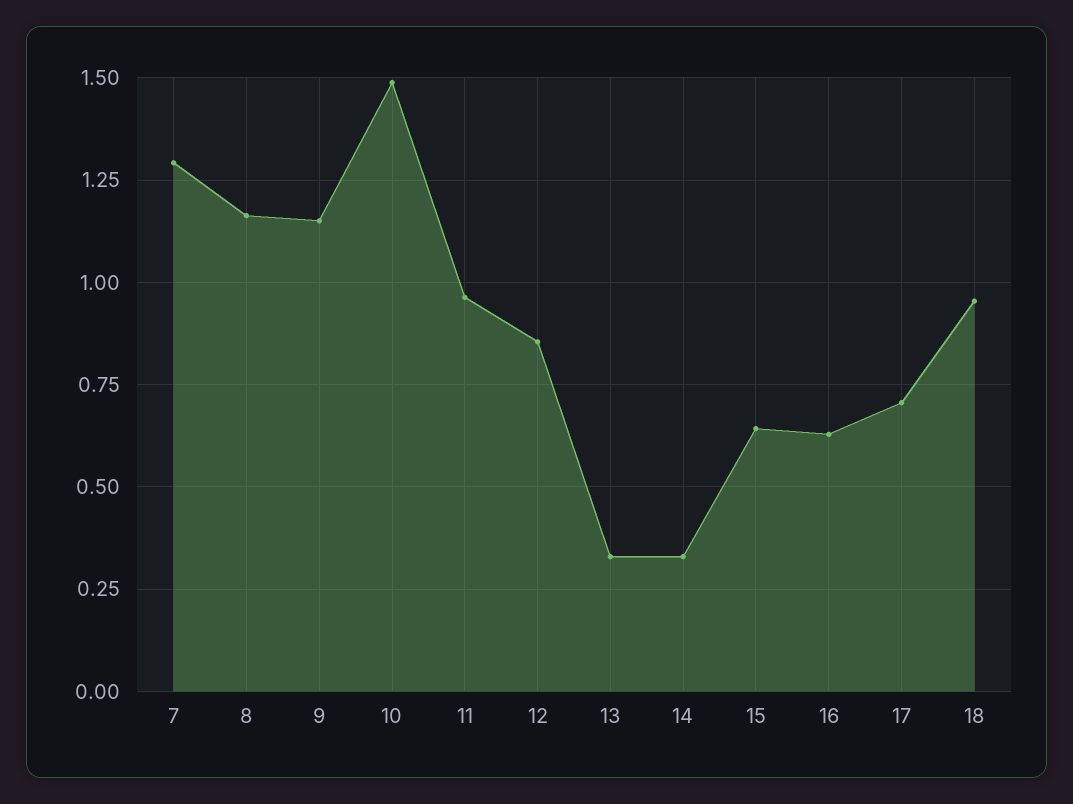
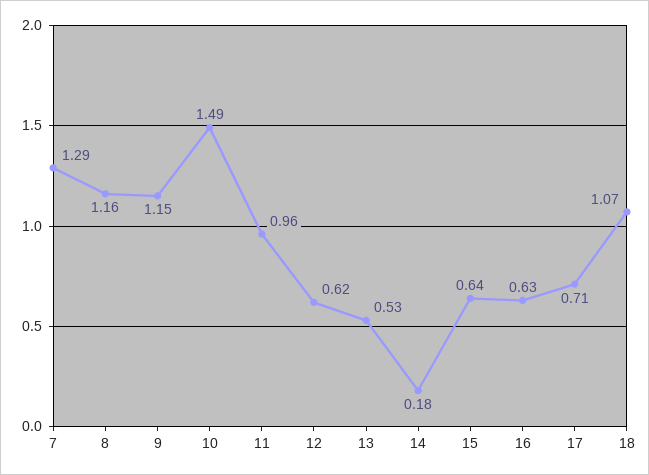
  {
    "7": 1.29,
    "8": 1.16,
    "9": 1.15,
    "10": 1.49,
    "11": 0.96,
-   "12": 0.85,
+   "12": 0.62,
-   "13": 0.325,
+   "13": 0.53,
-   "14": 0.325,
+   "14": 0.18,
    "15": 0.64,
    "16": 0.63,
    "17": 0.71,
-   "18": 0.95
+   "18": 1.07
  }

